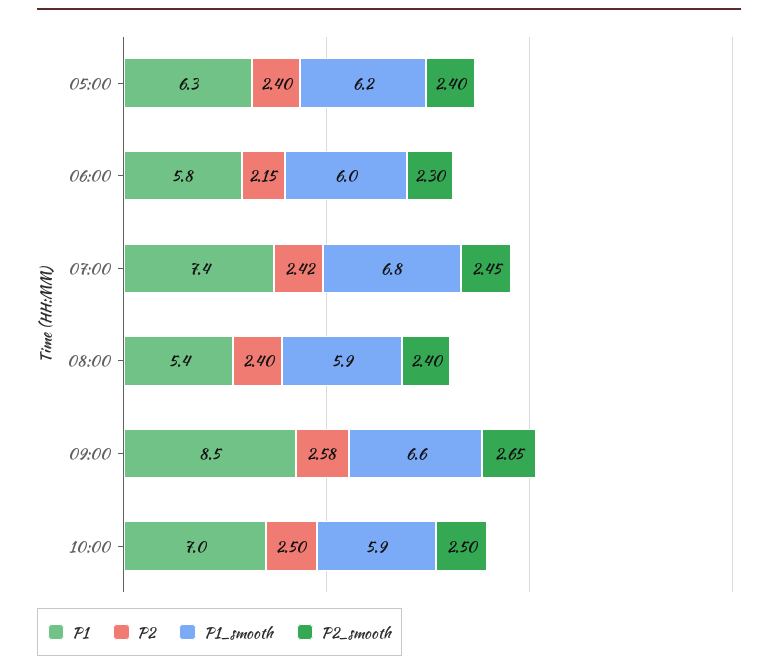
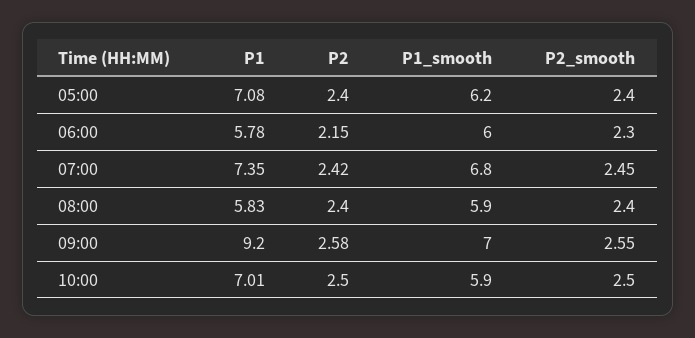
  {
    "P1": {
-     "05:00": 6.3,
+     "05:00": 7.08,
      "06:00": 5.78,
      "07:00": 7.35,
-     "08:00": 5.4,
+     "08:00": 5.83,
-     "09:00": 8.5,
+     "09:00": 9.2,
      "10:00": 7.01
    },
    "P2": {
      "05:00": 2.4,
      "06:00": 2.15,
      "07:00": 2.42,
      "08:00": 2.4,
      "09:00": 2.58,
      "10:00": 2.5
    },
    "P1_smooth": {
      "05:00": 6.2,
      "06:00": 6,
      "07:00": 6.8,
      "08:00": 5.9,
-     "09:00": 6.6,
+     "09:00": 7,
      "10:00": 5.9
    },
    "P2_smooth": {
      "05:00": 2.4,
      "06:00": 2.3,
      "07:00": 2.45,
      "08:00": 2.4,
-     "09:00": 2.65,
+     "09:00": 2.55,
      "10:00": 2.5
    }
  }

